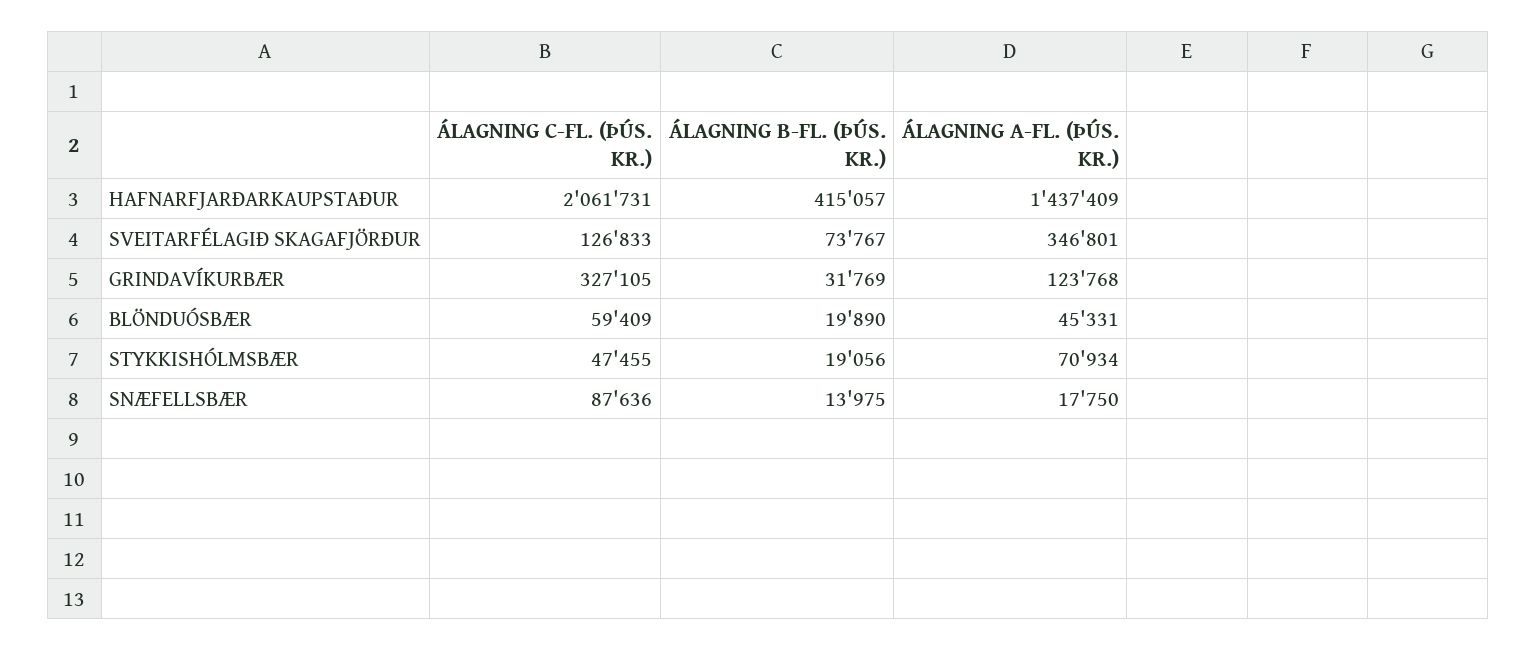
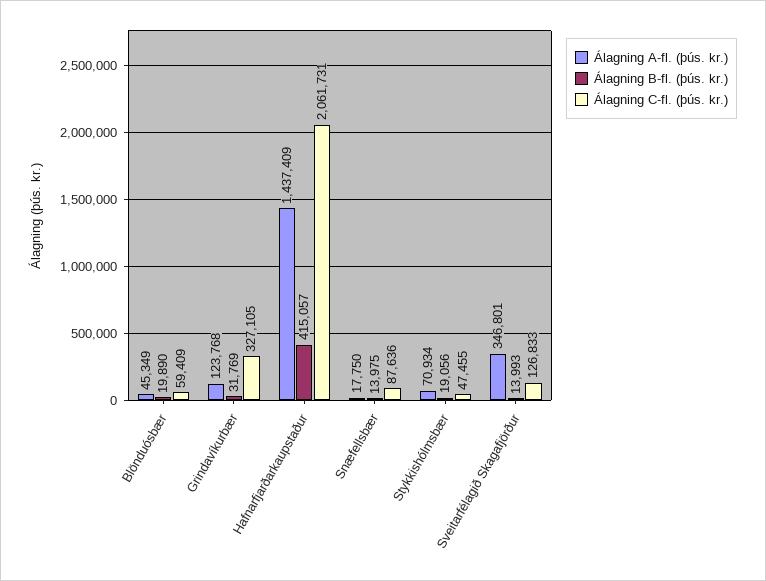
  {
    "ÁLAGNING C-FL. (ÞÚS. KR.)": {
      "HAFNARFJARÐARKAUPSTAÐUR": 2061731,
      "SVEITARFÉLAGIÐ SKAGAFJÖRÐUR": 126833,
      "GRINDAVÍKURBÆR": 327105,
      "BLÖNDUÓSBÆR": 59409,
      "STYKKISHÓLMSBÆR": 47455,
      "SNÆFELLSBÆR": 87636
    },
    "ÁLAGNING B-FL. (ÞÚS. KR.)": {
      "HAFNARFJARÐARKAUPSTAÐUR": 415057,
-     "SVEITARFÉLAGIÐ SKAGAFJÖRÐUR": 73767,
+     "SVEITARFÉLAGIÐ SKAGAFJÖRÐUR": 13993,
      "GRINDAVÍKURBÆR": 31769,
      "BLÖNDUÓSBÆR": 19890,
      "STYKKISHÓLMSBÆR": 19056,
      "SNÆFELLSBÆR": 13975
    },
    "ÁLAGNING A-FL. (ÞÚS. KR.)": {
      "HAFNARFJARÐARKAUPSTAÐUR": 1437409,
      "SVEITARFÉLAGIÐ SKAGAFJÖRÐUR": 346801,
      "GRINDAVÍKURBÆR": 123768,
-     "BLÖNDUÓSBÆR": 45331,
+     "BLÖNDUÓSBÆR": 45349,
      "STYKKISHÓLMSBÆR": 70934,
      "SNÆFELLSBÆR": 17750
    }
  }

